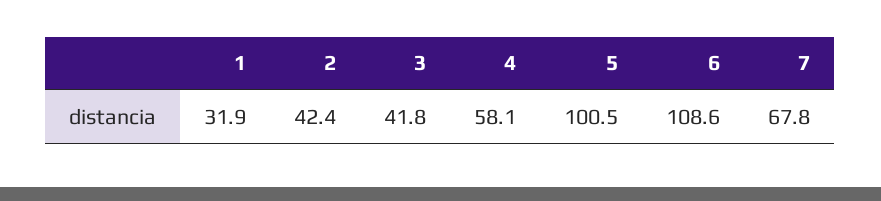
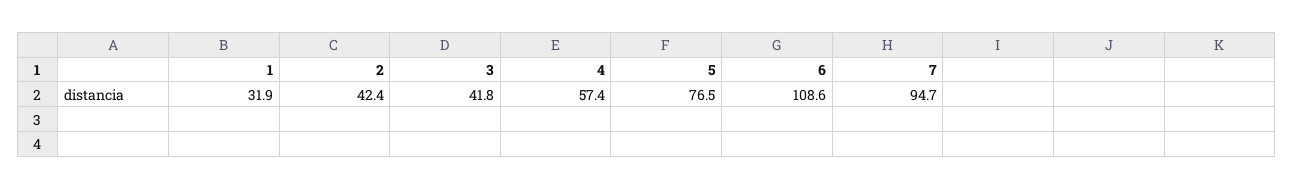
  {
    "1": 31.9,
    "2": 42.4,
    "3": 41.8,
-   "4": 58.1,
+   "4": 57.4,
-   "5": 100.5,
+   "5": 76.5,
    "6": 108.6,
-   "7": 67.8
+   "7": 94.7
  }

